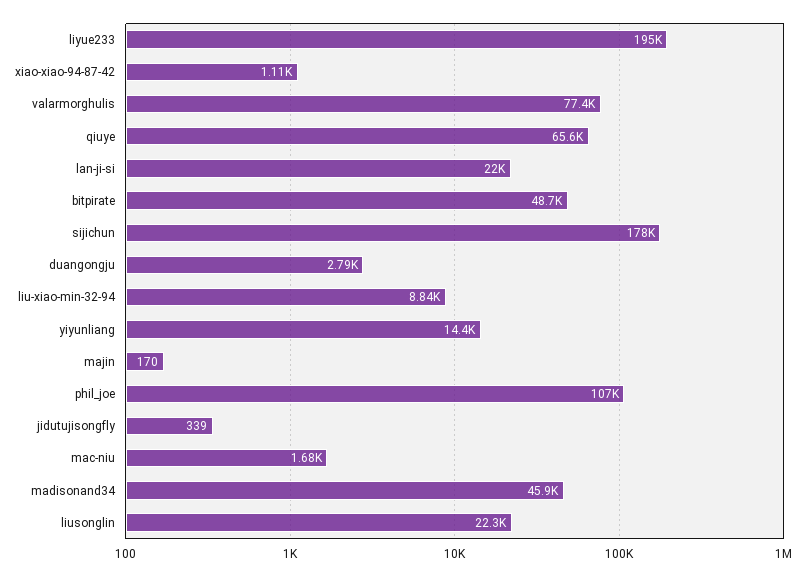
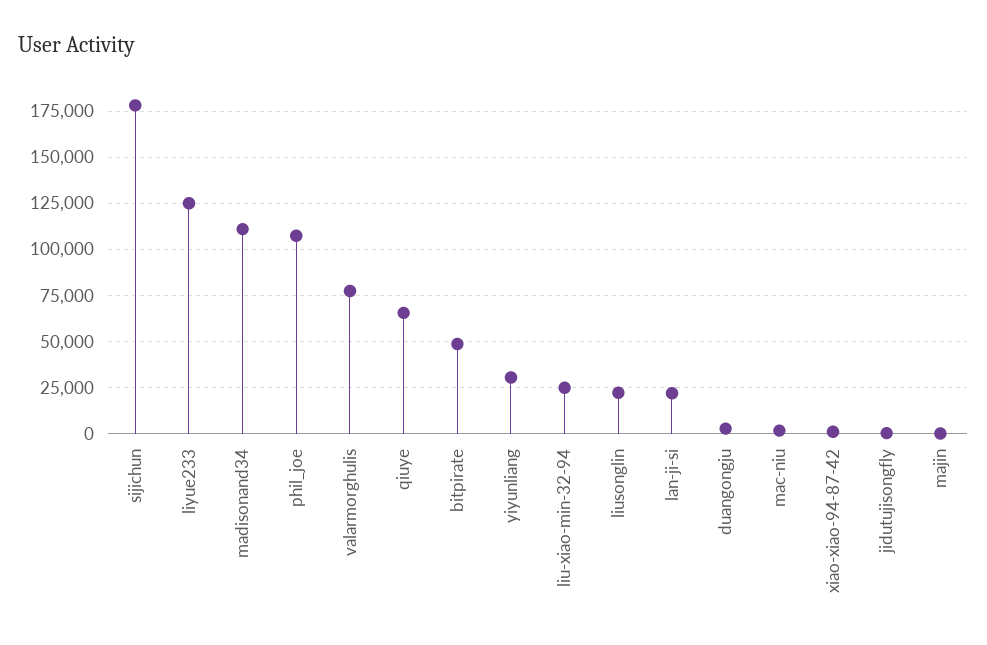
  {
-   "liyue233": 195000,
+   "liyue233": 125000,
    "xiao-xiao-94-87-42": 1110,
    "valarmorghulis": 77400,
    "qiuye": 65600,
    "lan-ji-si": 22000,
    "bitpirate": 48700,
    "sijichun": 178000,
    "duangongju": 2790,
-   "liu-xiao-min-32-94": 8840,
+   "liu-xiao-min-32-94": 25000,
-   "yiyunliang": 14400,
+   "yiyunliang": 30000,
    "majin": 170,
    "phil_joe": 107000,
    "jidutujisongfly": 339,
    "mac-niu": 1680,
-   "madisonand34": 45900,
+   "madisonand34": 110000,
    "liusonglin": 22300
  }

